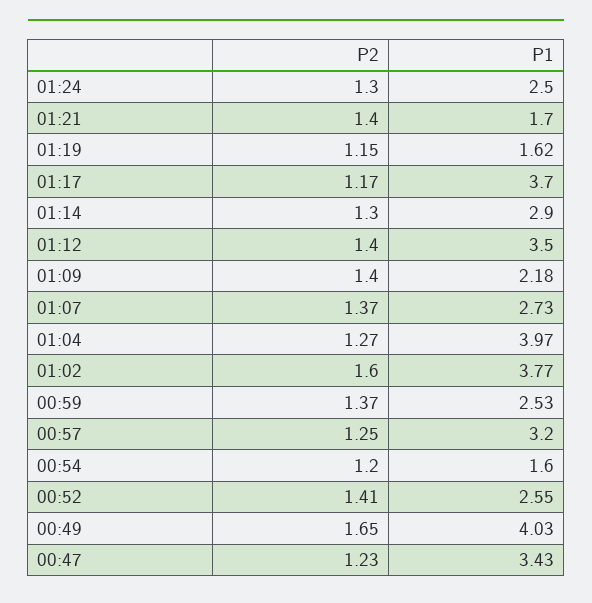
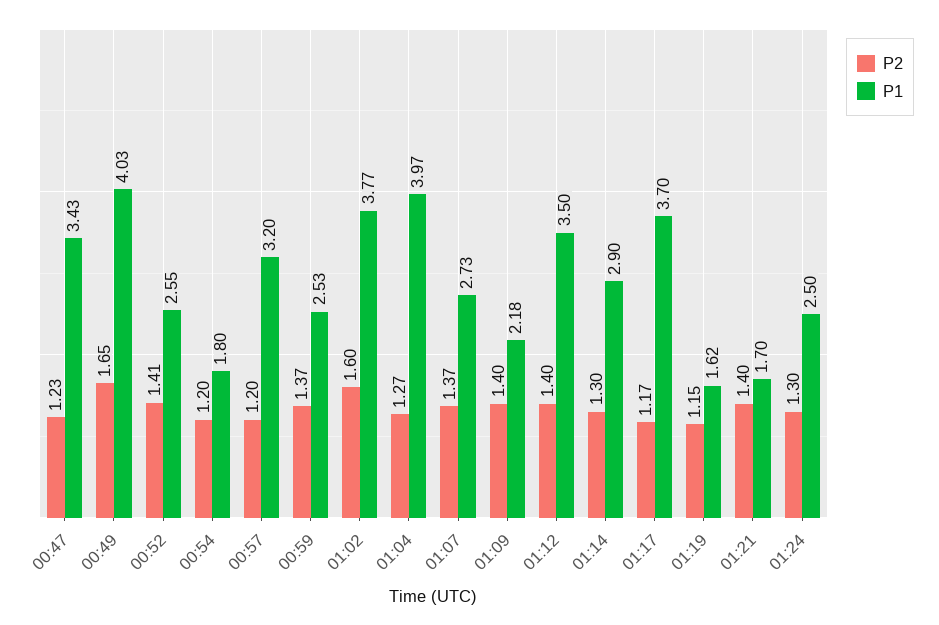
  {
    "P2": {
      "01:24": 1.3,
      "01:21": 1.4,
      "01:19": 1.15,
      "01:17": 1.17,
      "01:14": 1.3,
      "01:12": 1.4,
      "01:09": 1.4,
      "01:07": 1.37,
      "01:04": 1.27,
      "01:02": 1.6,
      "00:59": 1.37,
-     "00:57": 1.25,
+     "00:57": 1.2,
      "00:54": 1.2,
      "00:52": 1.41,
      "00:49": 1.65,
      "00:47": 1.23
    },
    "P1": {
      "01:24": 2.5,
      "01:21": 1.7,
      "01:19": 1.62,
      "01:17": 3.7,
      "01:14": 2.9,
      "01:12": 3.5,
      "01:09": 2.18,
      "01:07": 2.73,
      "01:04": 3.97,
      "01:02": 3.77,
      "00:59": 2.53,
      "00:57": 3.2,
-     "00:54": 1.6,
+     "00:54": 1.8,
      "00:52": 2.55,
      "00:49": 4.03,
      "00:47": 3.43
    }
  }

